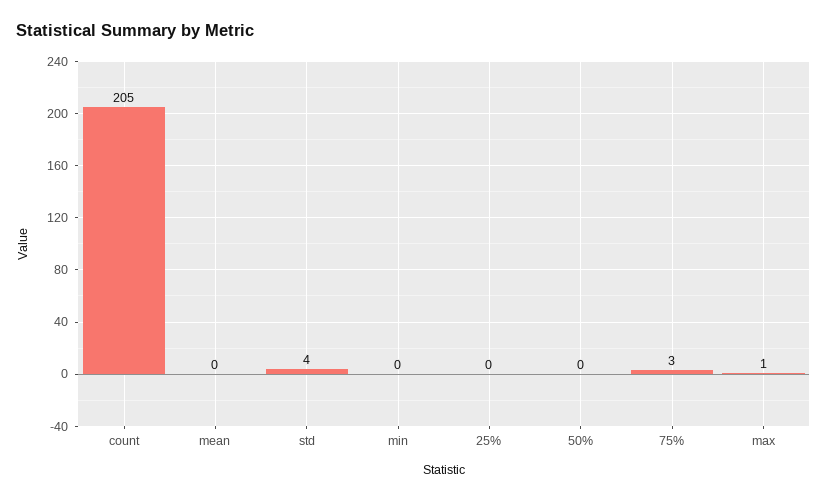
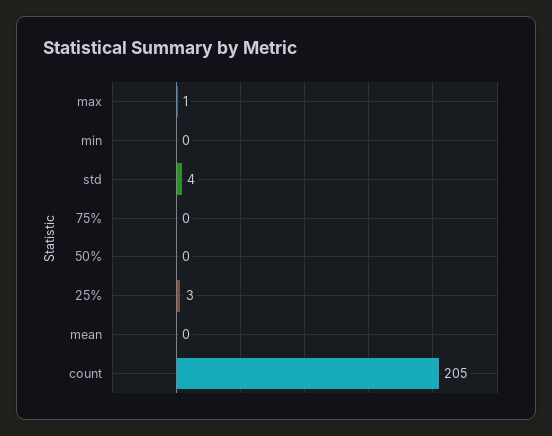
  {
    "count": 205,
    "mean": 0,
    "std": 4,
    "min": 0,
-   "25%": 0,
+   "25%": 3,
    "50%": 0,
-   "75%": 3,
+   "75%": 0,
    "max": 1
  }

